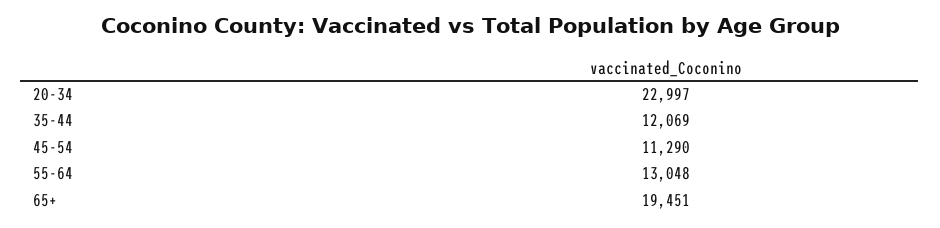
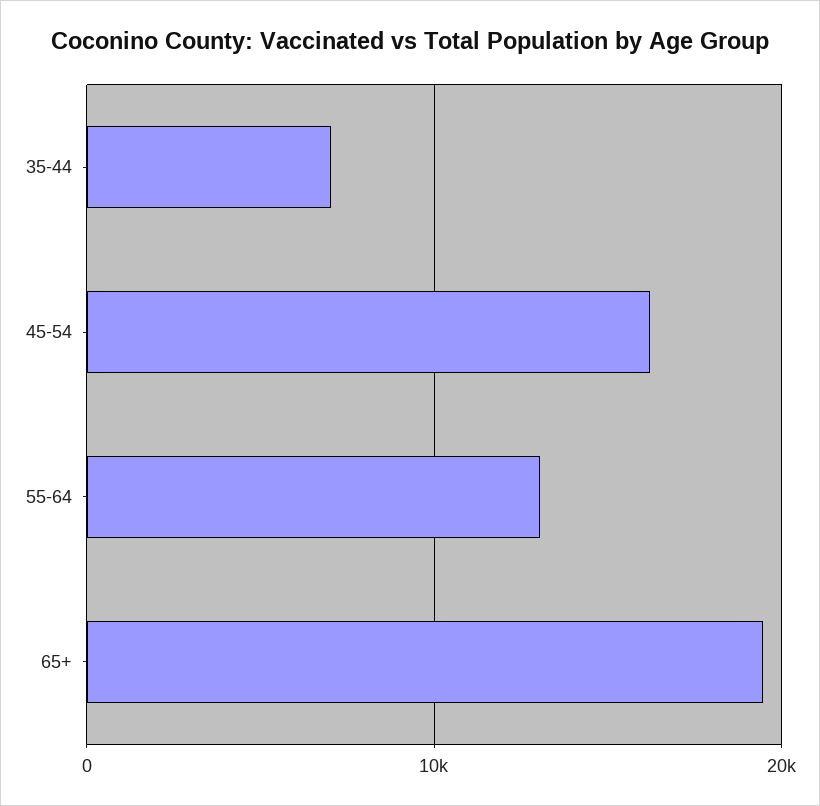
  {
-   "20-34": 22997,
-   "35-44": 12069,
+   "35-44": 7000,
-   "45-54": 11290,
+   "45-54": 16000,
    "55-64": 13048,
    "65+": 19451
  }

